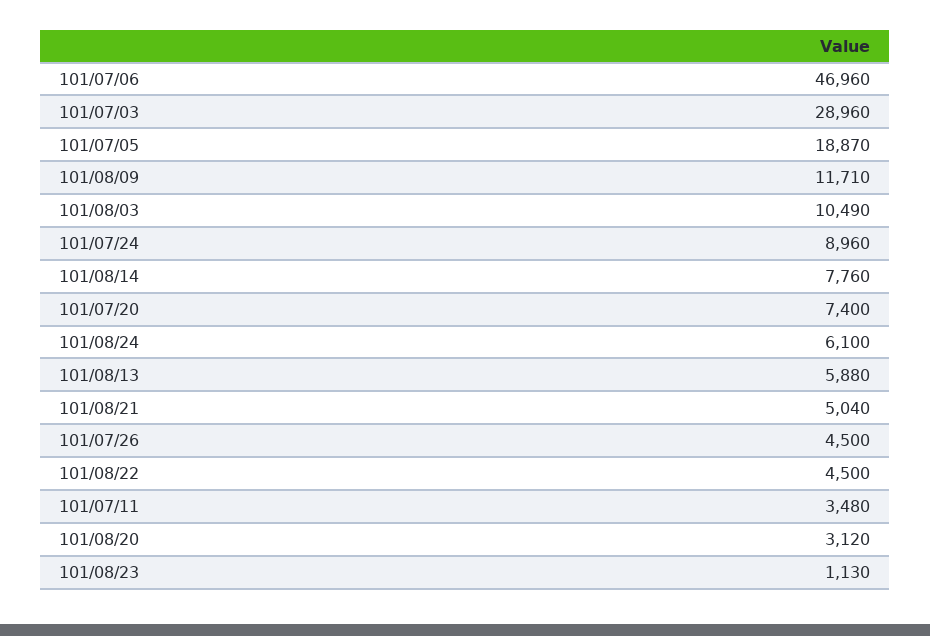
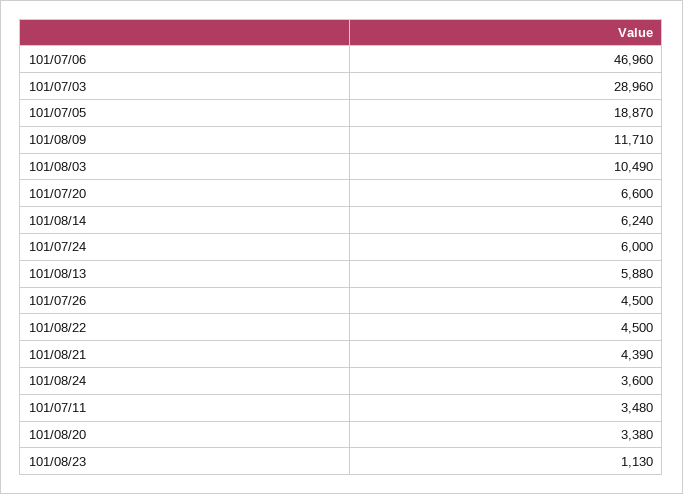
  {
    "101/07/06": 46960,
    "101/07/03": 28960,
    "101/07/05": 18870,
    "101/08/09": 11710,
    "101/08/03": 10490,
-   "101/07/24": 8960,
+   "101/07/24": 6000,
-   "101/08/14": 7760,
+   "101/08/14": 6240,
-   "101/07/20": 7400,
+   "101/07/20": 6600,
-   "101/08/24": 6100,
+   "101/08/24": 3600,
    "101/08/13": 5880,
-   "101/08/21": 5040,
+   "101/08/21": 4390,
    "101/07/26": 4500,
    "101/08/22": 4500,
    "101/07/11": 3480,
-   "101/08/20": 3120,
+   "101/08/20": 3380,
    "101/08/23": 1130
  }

